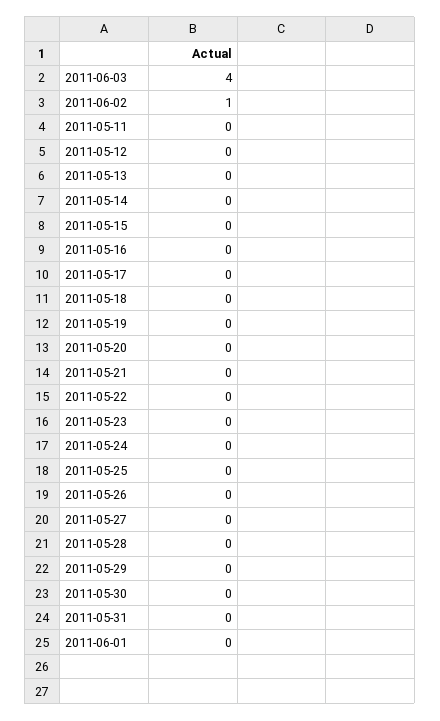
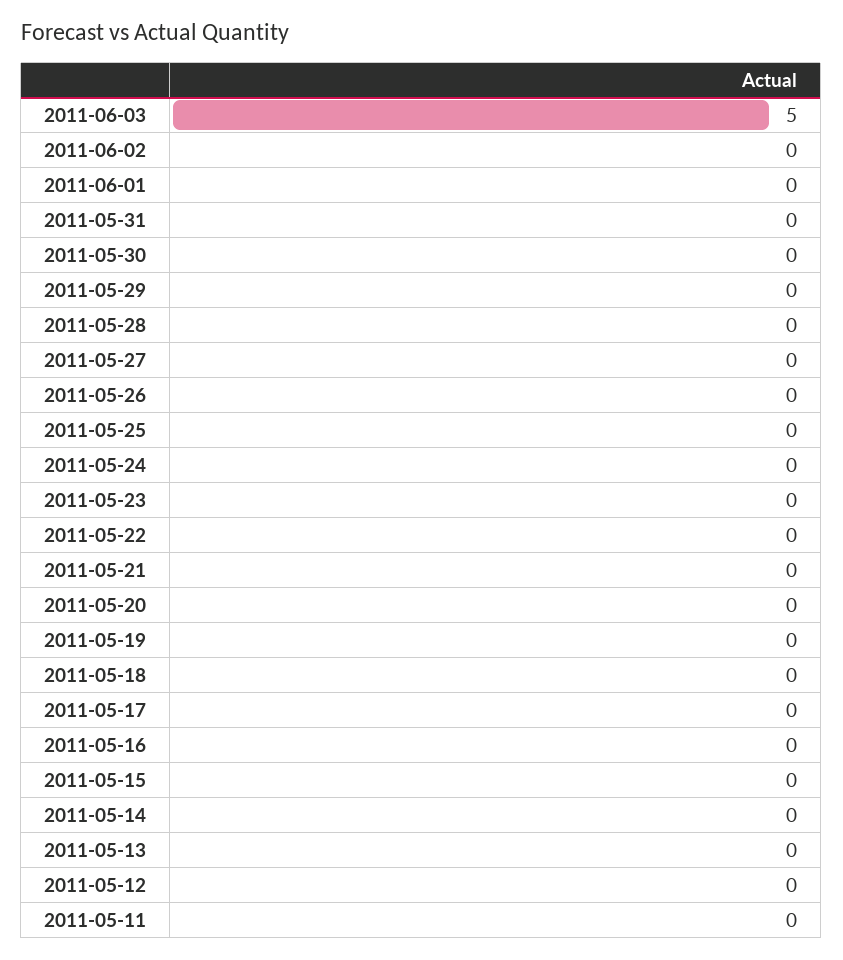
  {
-   "2011-06-03": 4,
+   "2011-06-03": 5,
-   "2011-06-02": 1,
+   "2011-06-02": 0,
    "2011-05-11": 0,
    "2011-05-12": 0,
    "2011-05-13": 0,
    "2011-05-14": 0,
    "2011-05-15": 0,
    "2011-05-16": 0,
    "2011-05-17": 0,
    "2011-05-18": 0,
    "2011-05-19": 0,
    "2011-05-20": 0,
    "2011-05-21": 0,
    "2011-05-22": 0,
    "2011-05-23": 0,
    "2011-05-24": 0,
    "2011-05-25": 0,
    "2011-05-26": 0,
    "2011-05-27": 0,
    "2011-05-28": 0,
    "2011-05-29": 0,
    "2011-05-30": 0,
    "2011-05-31": 0,
    "2011-06-01": 0
  }

